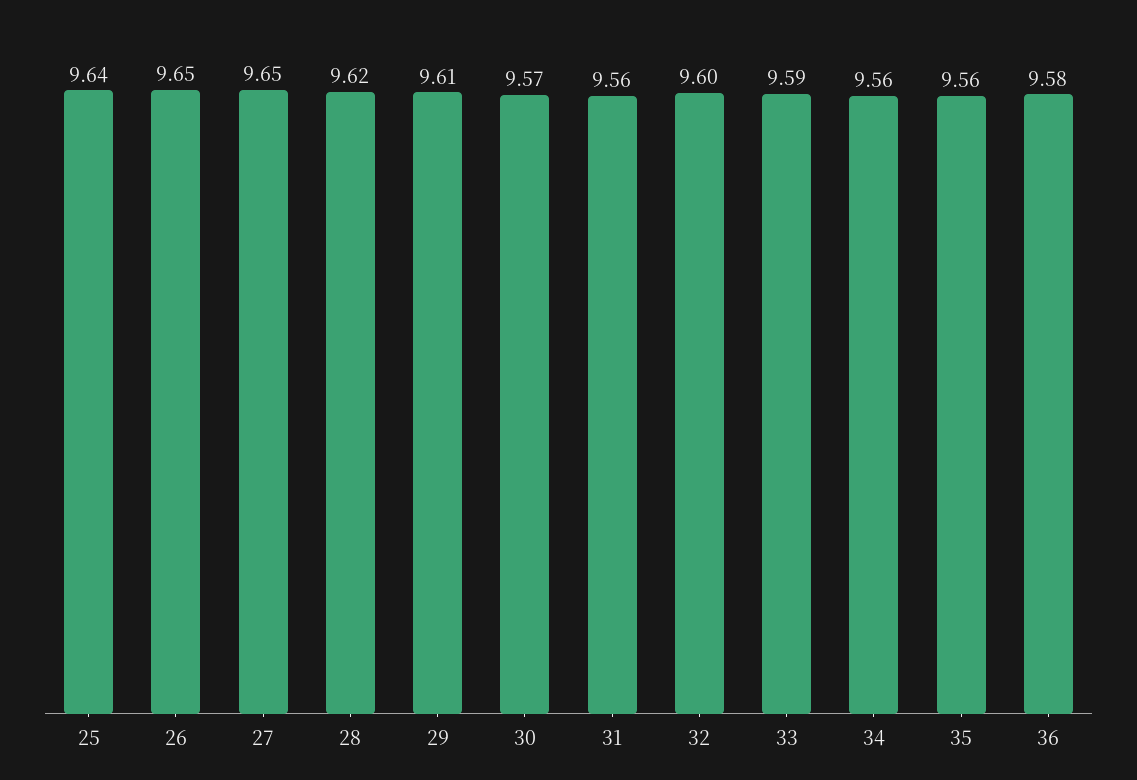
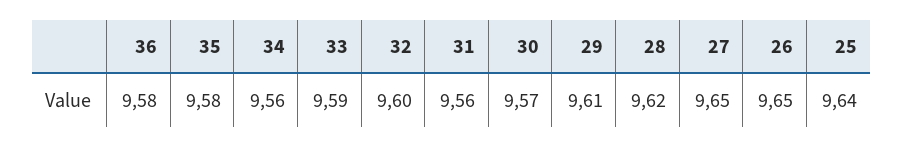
  {
    "25": 9.64,
    "26": 9.65,
    "27": 9.65,
    "28": 9.62,
    "29": 9.61,
    "30": 9.57,
    "31": 9.56,
    "32": 9.6,
    "33": 9.59,
    "34": 9.56,
-   "35": 9.56,
+   "35": 9.58,
    "36": 9.58
  }

